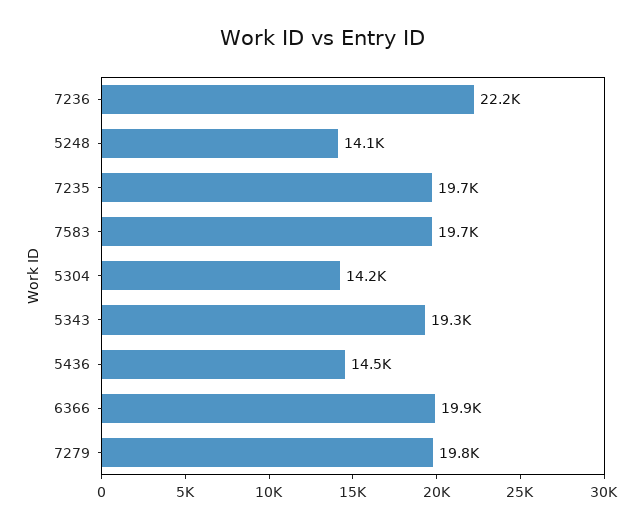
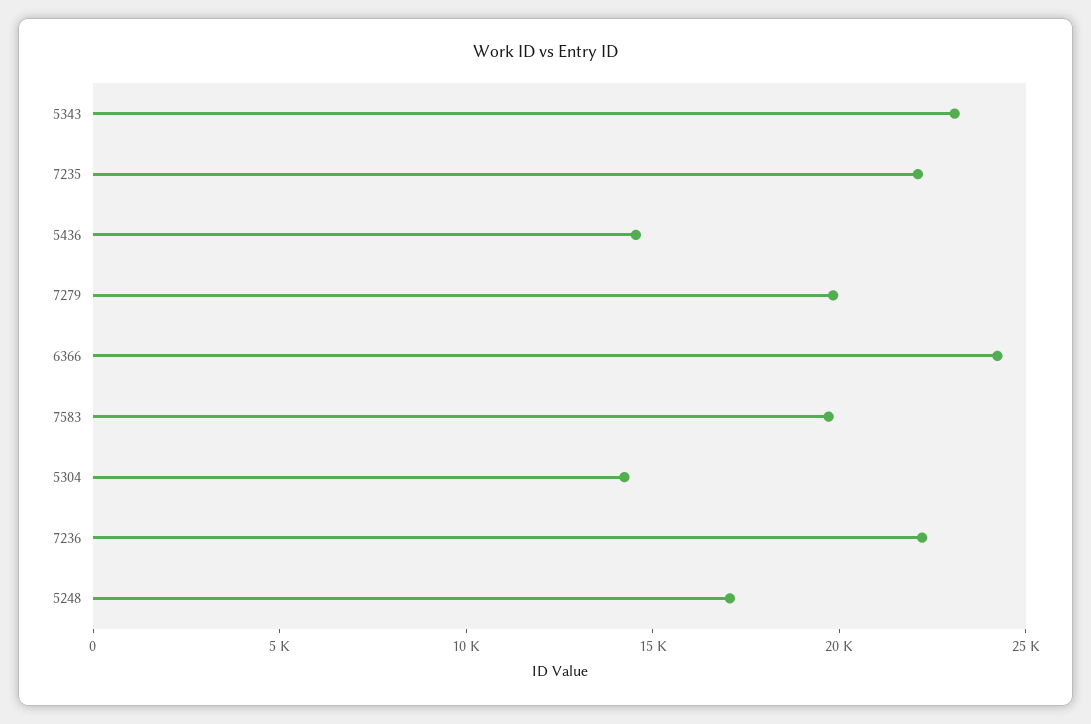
  {
    "7236": 22200,
-   "5248": 14100,
+   "5248": 17000,
-   "7235": 19700,
+   "7235": 22000,
    "7583": 19700,
    "5304": 14200,
-   "5343": 19300,
+   "5343": 23000,
    "5436": 14500,
-   "6366": 19900,
+   "6366": 24000,
    "7279": 19800
  }

